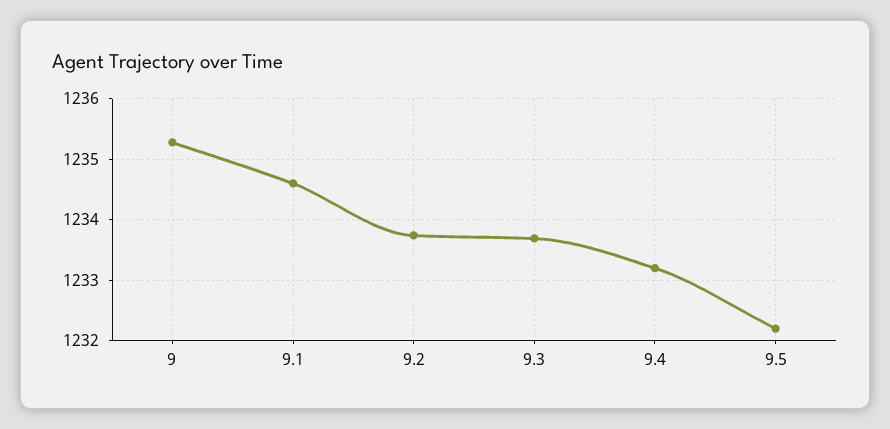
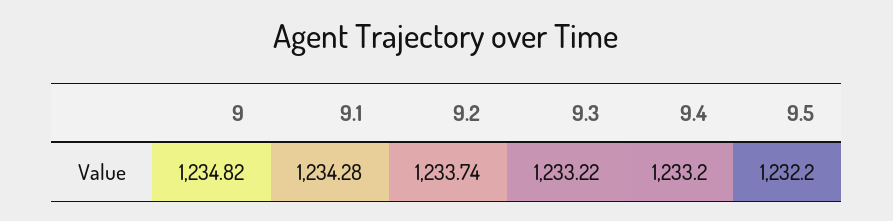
  {
-   "9": 1235.3,
+   "9": 1234.82,
-   "9.1": 1234.6,
+   "9.1": 1234.28,
    "9.2": 1233.74,
-   "9.3": 1233.7,
+   "9.3": 1233.22,
    "9.4": 1233.2,
    "9.5": 1232.2
  }

